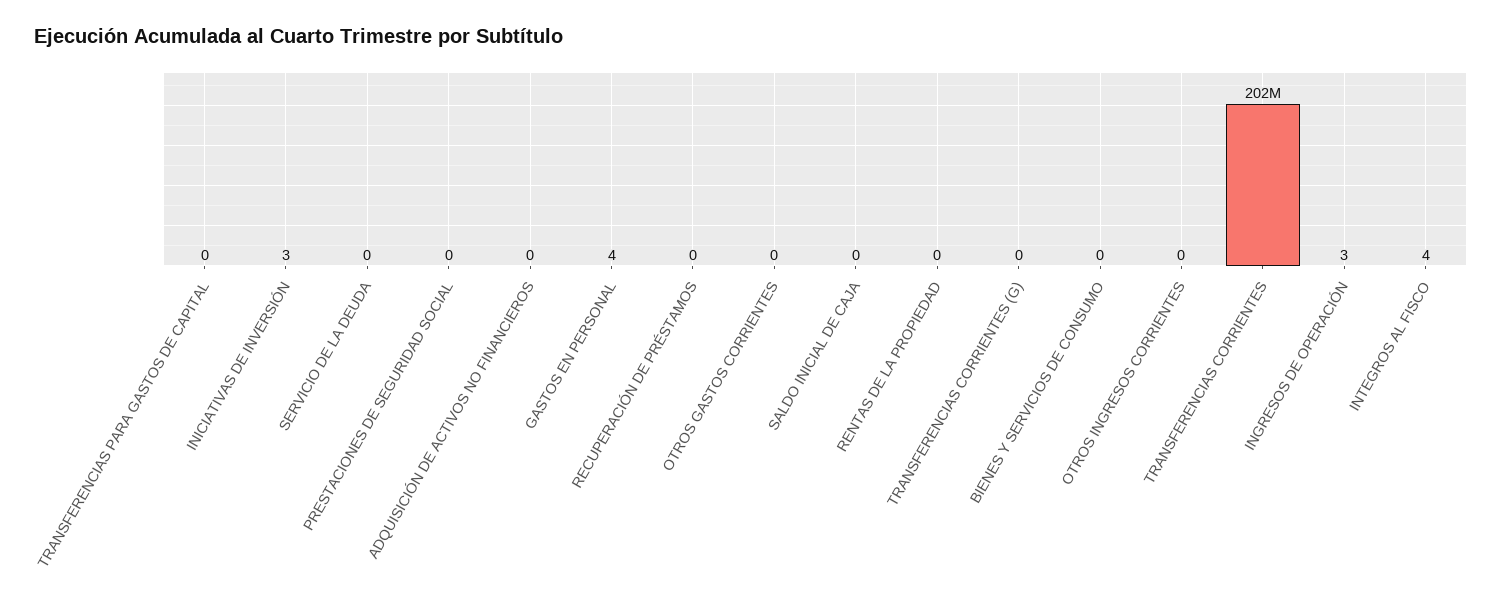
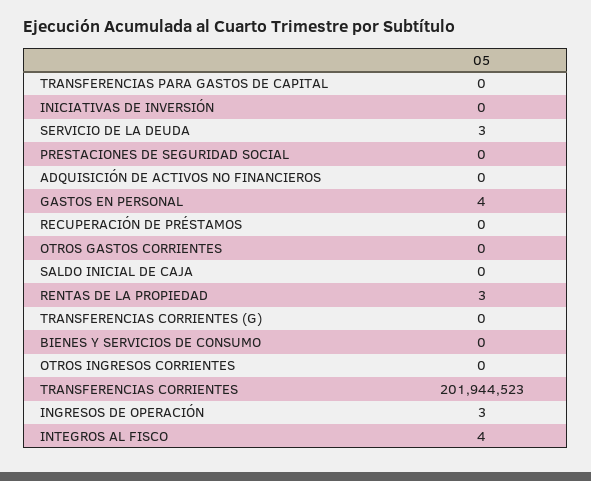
  {
    "TRANSFERENCIAS PARA GASTOS DE CAPITAL": 0,
-   "INICIATIVAS DE INVERSIÓN": 3,
+   "INICIATIVAS DE INVERSIÓN": 0,
-   "SERVICIO DE LA DEUDA": 0,
+   "SERVICIO DE LA DEUDA": 3,
    "PRESTACIONES DE SEGURIDAD SOCIAL": 0,
    "ADQUISICIÓN DE ACTIVOS NO FINANCIEROS": 0,
    "GASTOS EN PERSONAL": 4,
    "RECUPERACIÓN DE PRÉSTAMOS": 0,
    "OTROS GASTOS CORRIENTES": 0,
    "SALDO INICIAL DE CAJA": 0,
-   "RENTAS DE LA PROPIEDAD": 0,
+   "RENTAS DE LA PROPIEDAD": 3,
    "TRANSFERENCIAS CORRIENTES (G)": 0,
    "BIENES Y SERVICIOS DE CONSUMO": 0,
    "OTROS INGRESOS CORRIENTES": 0,
    "TRANSFERENCIAS CORRIENTES": 201944523,
    "INGRESOS DE OPERACIÓN": 3,
    "INTEGROS AL FISCO": 4
  }

